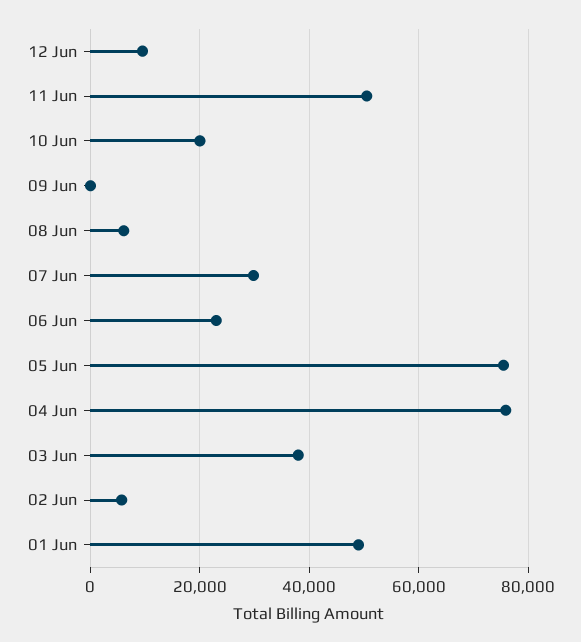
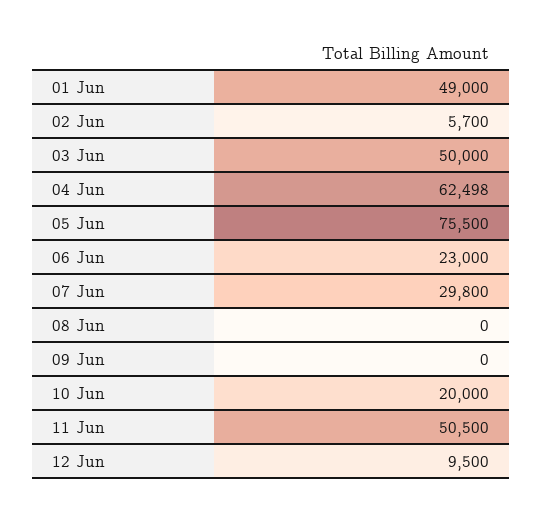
  {
    "12 Jun": 9500,
    "11 Jun": 50500,
    "10 Jun": 20000,
    "09 Jun": 0,
-   "08 Jun": 6000,
+   "08 Jun": 0,
    "07 Jun": 29800,
    "06 Jun": 23000,
    "05 Jun": 75500,
-   "04 Jun": 76000,
+   "04 Jun": 62498,
-   "03 Jun": 38000,
+   "03 Jun": 50000,
    "02 Jun": 5700,
    "01 Jun": 49000
  }

